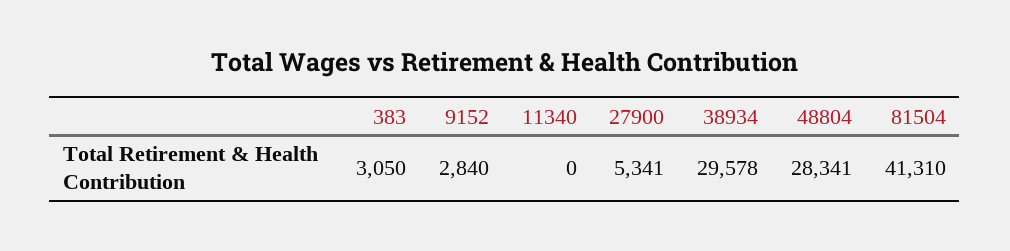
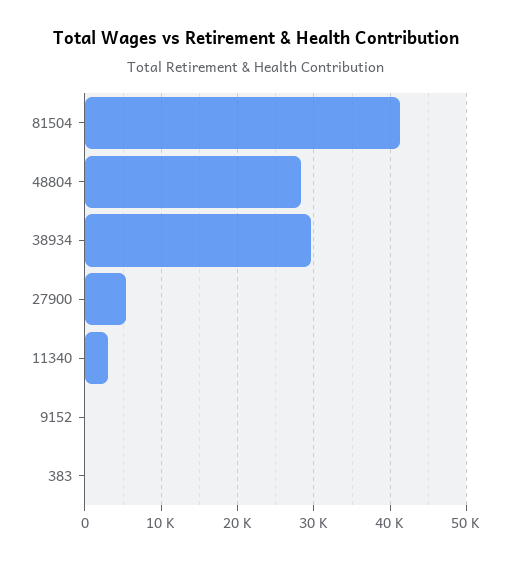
  {
-   "383": 3050,
+   "383": 0,
-   "9152": 2840,
+   "9152": 0,
-   "11340": 0,
+   "11340": 3000,
    "27900": 5341,
    "38934": 29578,
    "48804": 28341,
    "81504": 41310
  }

